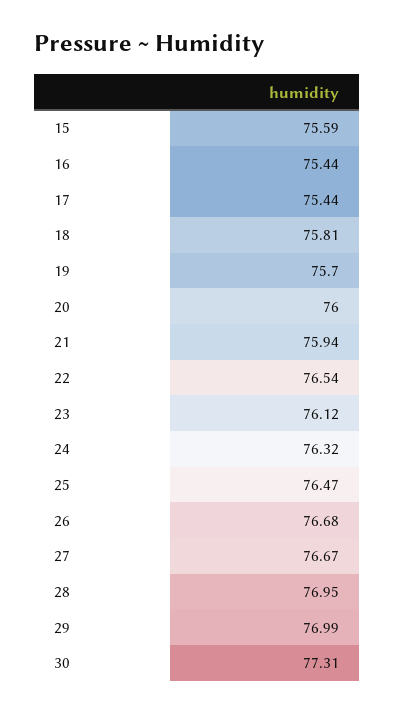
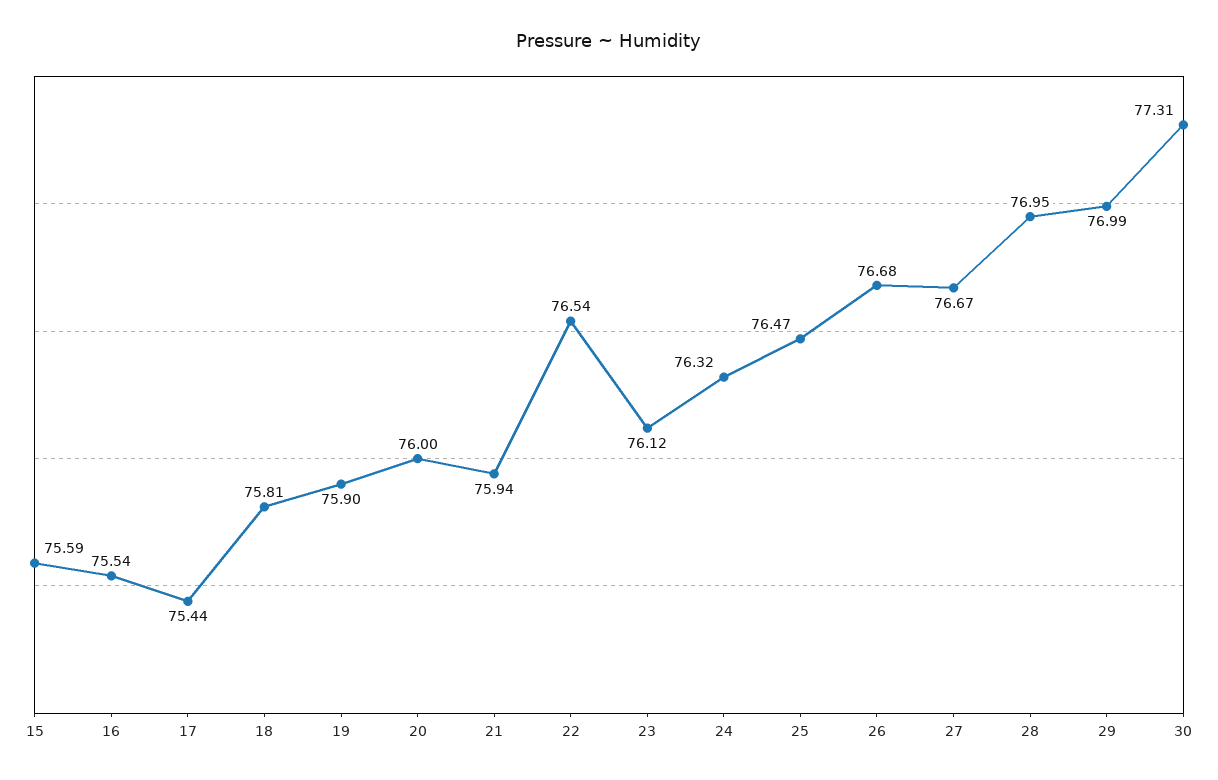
  {
    "15": 75.59,
-   "16": 75.44,
+   "16": 75.54,
    "17": 75.44,
    "18": 75.81,
-   "19": 75.7,
+   "19": 75.9,
    "20": 76,
    "21": 75.94,
    "22": 76.54,
    "23": 76.12,
    "24": 76.32,
    "25": 76.47,
    "26": 76.68,
    "27": 76.67,
    "28": 76.95,
    "29": 76.99,
    "30": 77.31
  }

